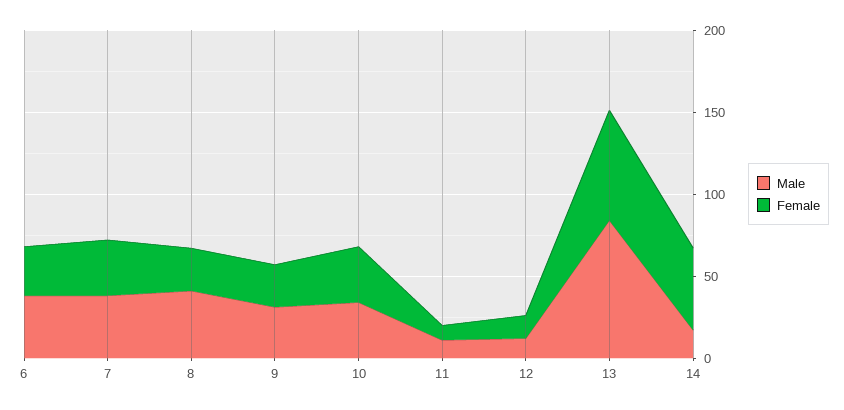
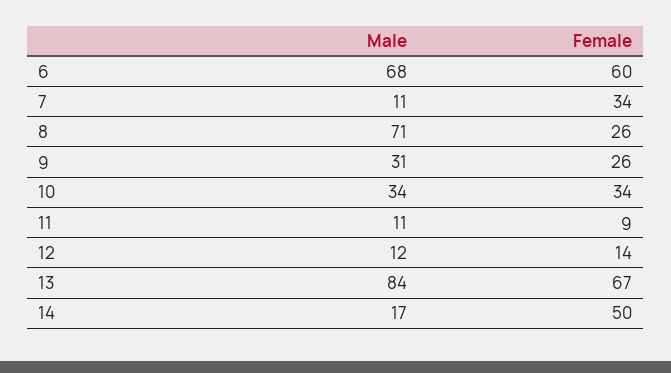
  {
    "Male": {
-     "6": 40,
+     "6": 68,
-     "7": 40,
+     "7": 11,
-     "8": 40,
+     "8": 71,
      "9": 31,
      "10": 34,
      "11": 11,
      "12": 12,
      "13": 84,
      "14": 17
    },
    "Female": {
-     "6": 30,
+     "6": 60,
      "7": 34,
      "8": 26,
      "9": 26,
      "10": 34,
      "11": 9,
      "12": 14,
      "13": 67,
      "14": 50
    }
  }

